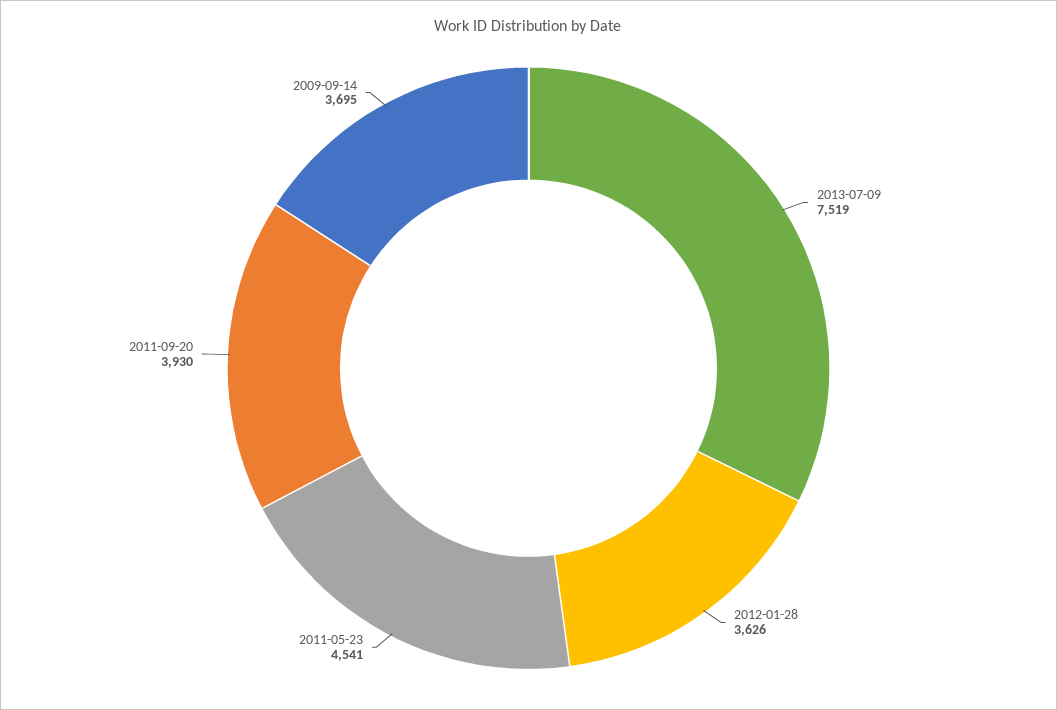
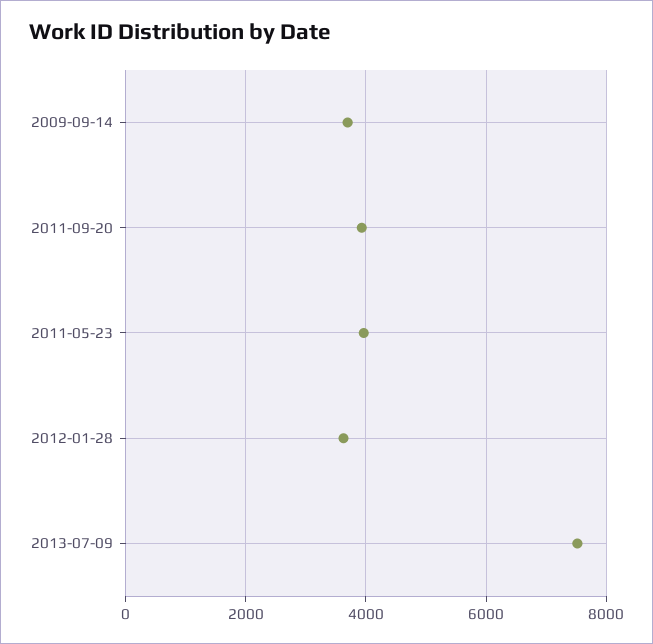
  {
    "2013-07-09": 7519,
    "2012-01-28": 3626,
-   "2011-05-23": 4541,
+   "2011-05-23": 4000,
    "2011-09-20": 3930,
    "2009-09-14": 3695
  }

